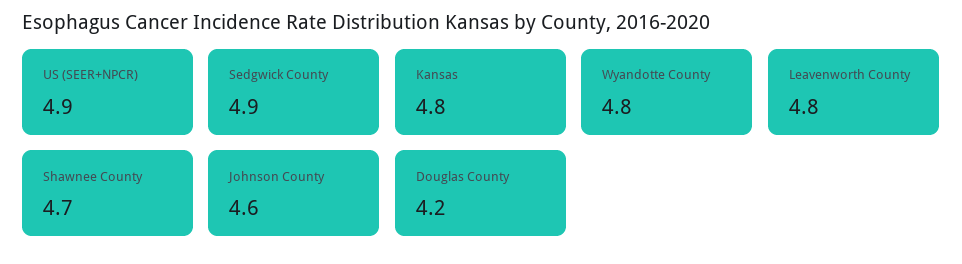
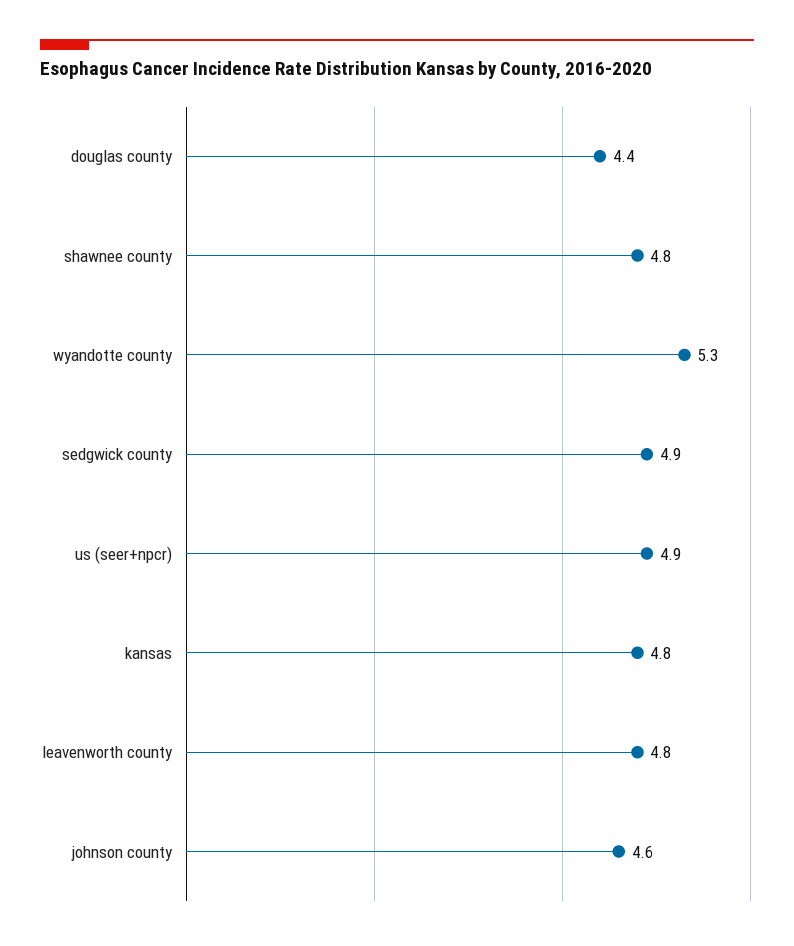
  {
    "US (SEER+NPCR)": 4.9,
    "Sedgwick County": 4.9,
    "Kansas": 4.8,
-   "Wyandotte County": 4.8,
+   "Wyandotte County": 5.3,
    "Leavenworth County": 4.8,
-   "Shawnee County": 4.7,
+   "Shawnee County": 4.8,
    "Johnson County": 4.6,
-   "Douglas County": 4.2
+   "Douglas County": 4.4
  }

